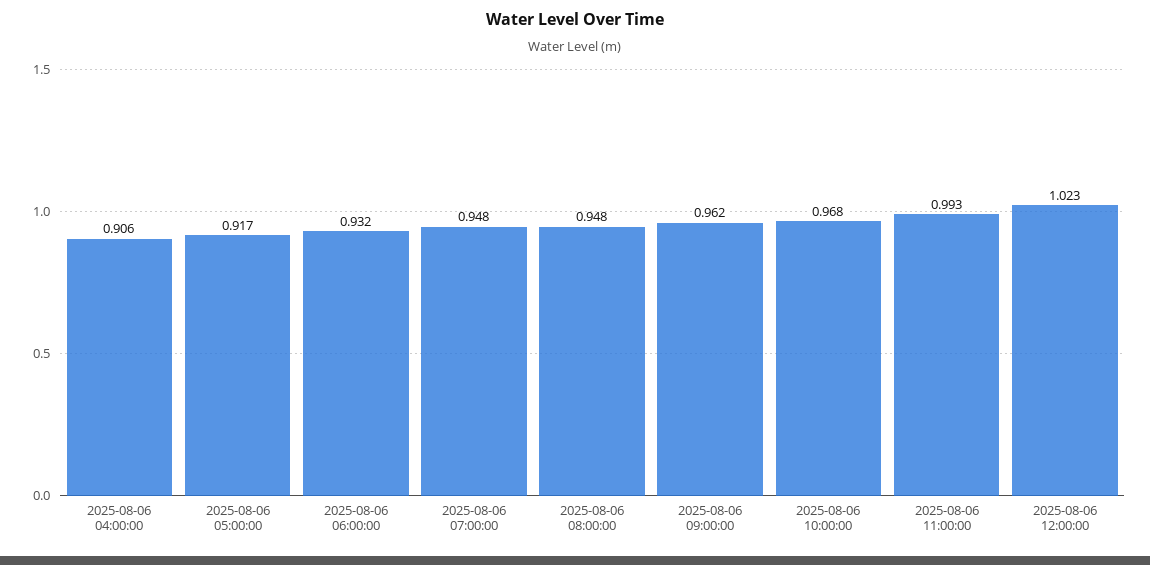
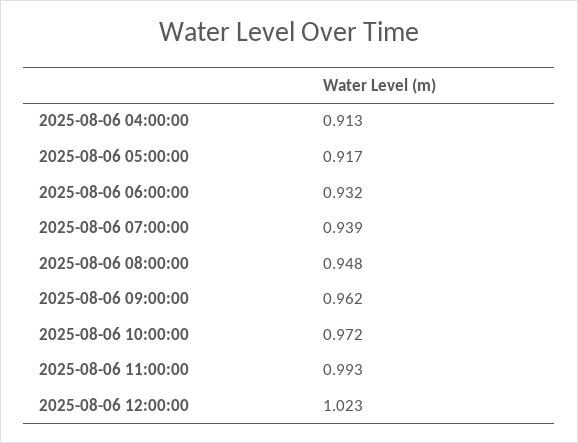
  {
-   "2025-08-06 04:00:00": 0.906,
+   "2025-08-06 04:00:00": 0.913,
    "2025-08-06 05:00:00": 0.917,
    "2025-08-06 06:00:00": 0.932,
-   "2025-08-06 07:00:00": 0.948,
+   "2025-08-06 07:00:00": 0.939,
    "2025-08-06 08:00:00": 0.948,
    "2025-08-06 09:00:00": 0.962,
-   "2025-08-06 10:00:00": 0.968,
+   "2025-08-06 10:00:00": 0.972,
    "2025-08-06 11:00:00": 0.993,
    "2025-08-06 12:00:00": 1.023
  }

